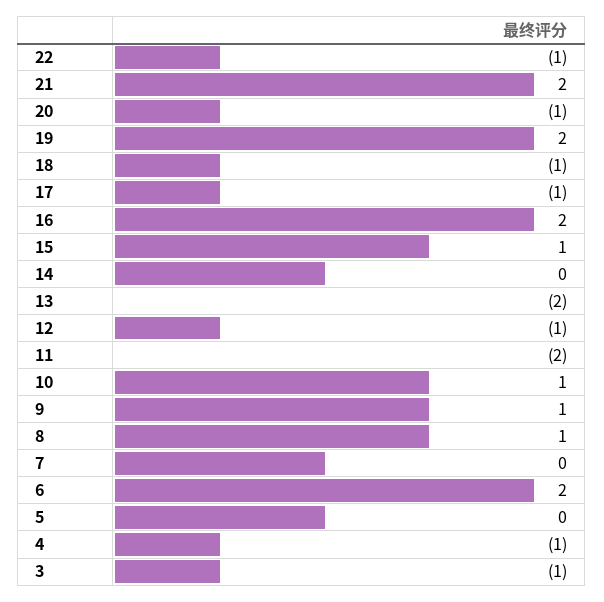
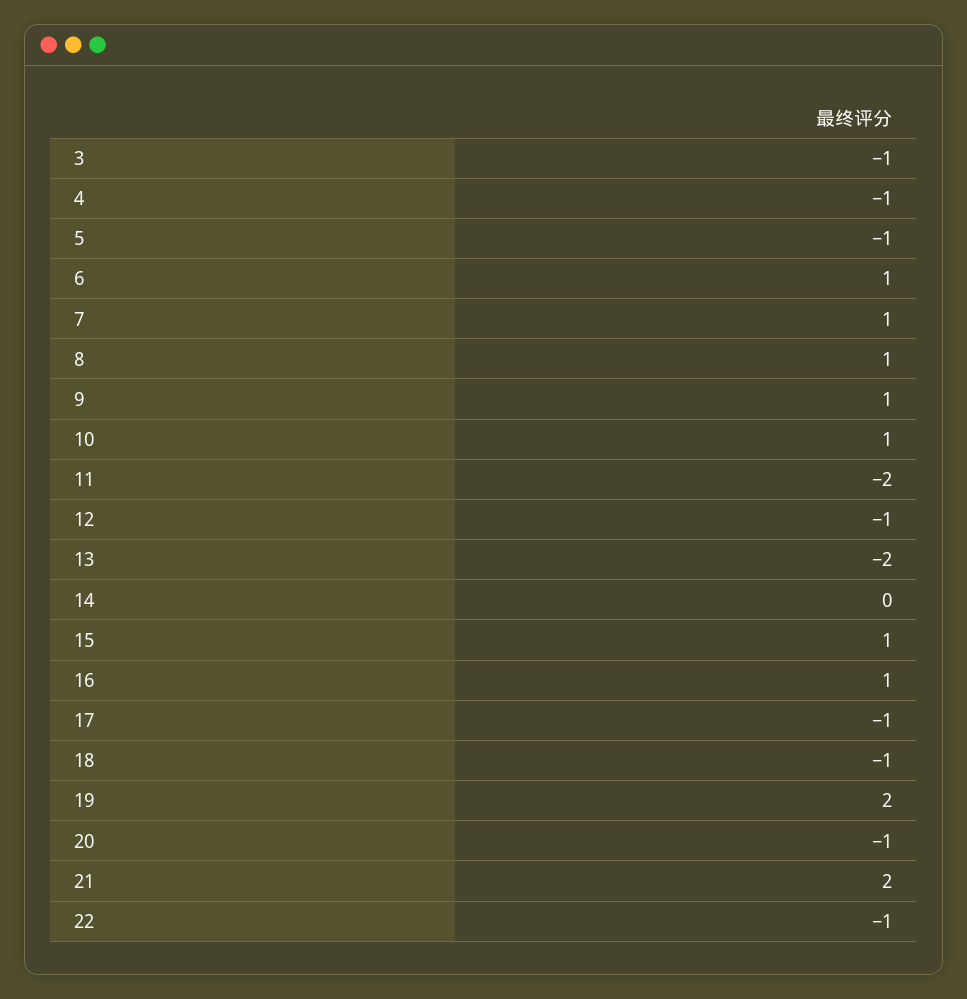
  {
    "22": -1,
    "21": 2,
    "20": -1,
    "19": 2,
    "18": -1,
    "17": -1,
-   "16": 2,
+   "16": 1,
    "15": 1,
    "14": 0,
    "13": -2,
    "12": -1,
    "11": -2,
    "10": 1,
    "9": 1,
    "8": 1,
-   "7": 0,
+   "7": 1,
-   "6": 2,
+   "6": 1,
-   "5": 0,
+   "5": -1,
    "4": -1,
    "3": -1
  }

